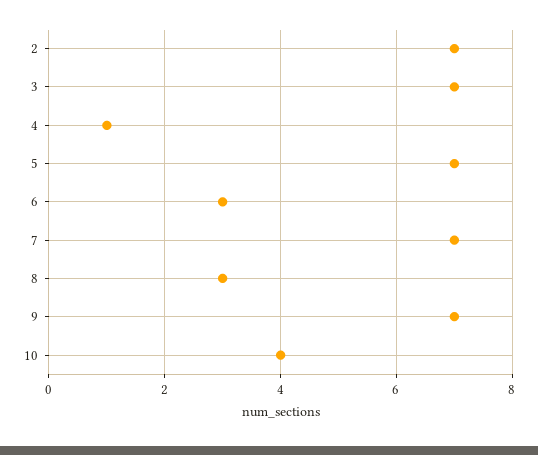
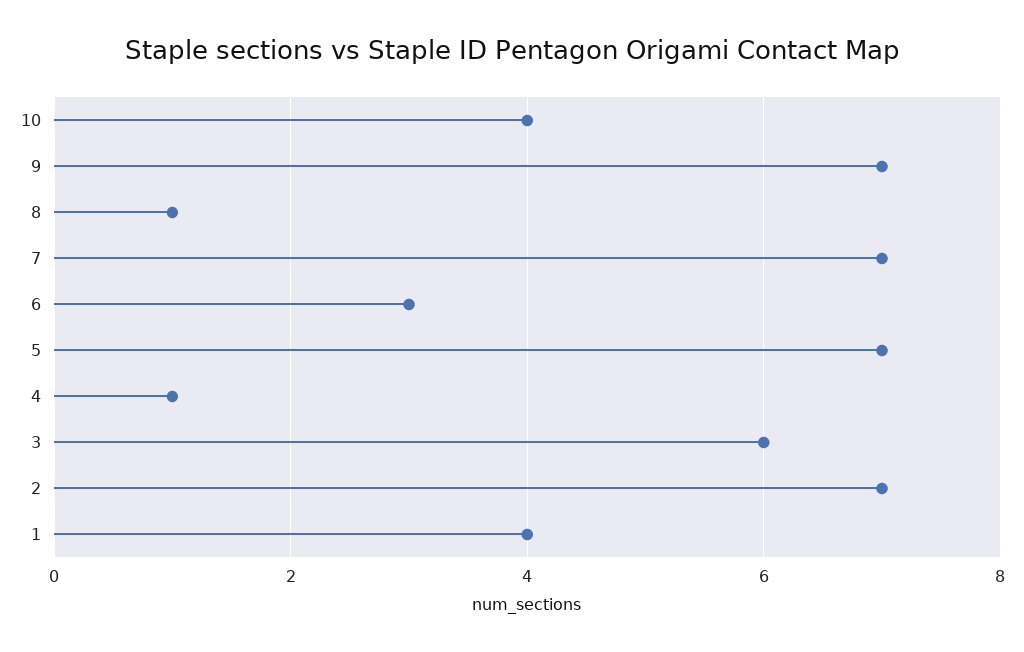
  {
    "2": 7,
-   "3": 7,
+   "3": 6,
    "4": 1,
    "5": 7,
    "6": 3,
    "7": 7,
-   "8": 3,
+   "8": 1,
    "9": 7,
-   "10": 4
+   "10": 4,
+   "1": 4
  }

